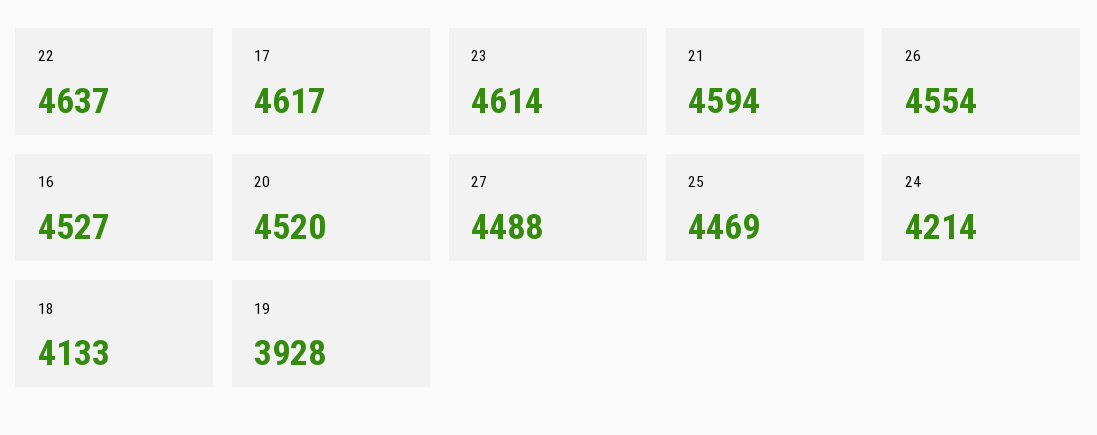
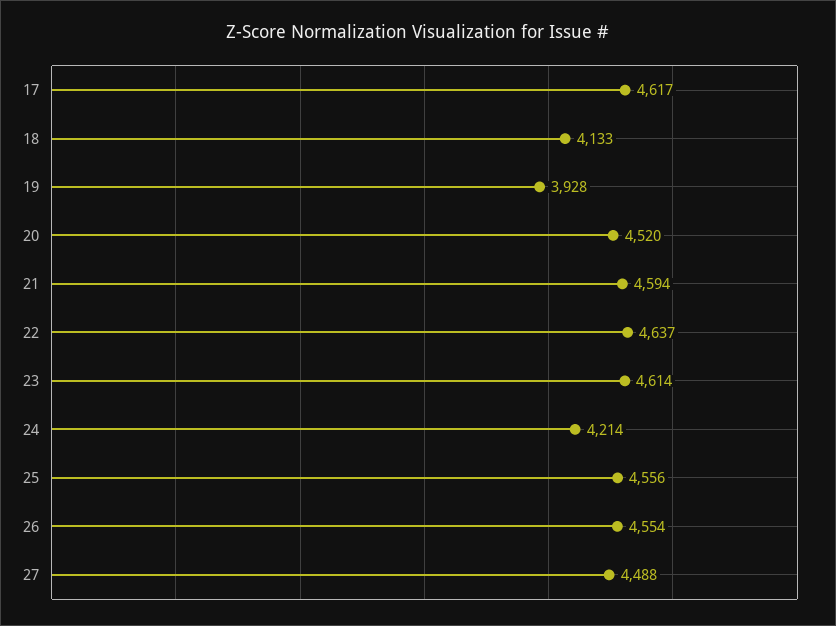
  {
    "22": 4637,
    "17": 4617,
    "23": 4614,
    "21": 4594,
    "26": 4554,
-   "16": 4527,
    "20": 4520,
    "27": 4488,
-   "25": 4469,
+   "25": 4556,
    "24": 4214,
    "18": 4133,
    "19": 3928
  }

